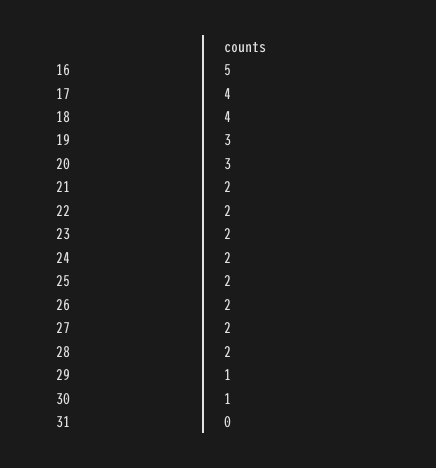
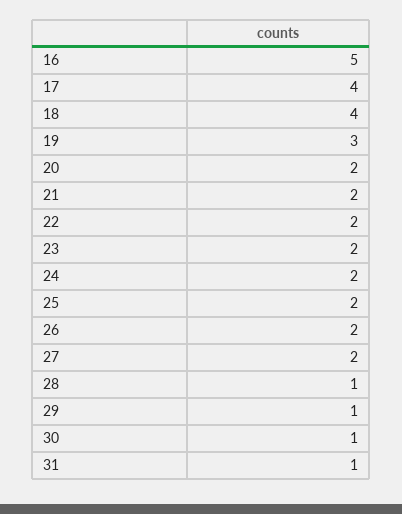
  {
    "16": 5,
    "17": 4,
    "18": 4,
    "19": 3,
-   "20": 3,
+   "20": 2,
    "21": 2,
    "22": 2,
    "23": 2,
    "24": 2,
    "25": 2,
    "26": 2,
    "27": 2,
-   "28": 2,
+   "28": 1,
    "29": 1,
    "30": 1,
-   "31": 0
+   "31": 1
  }

